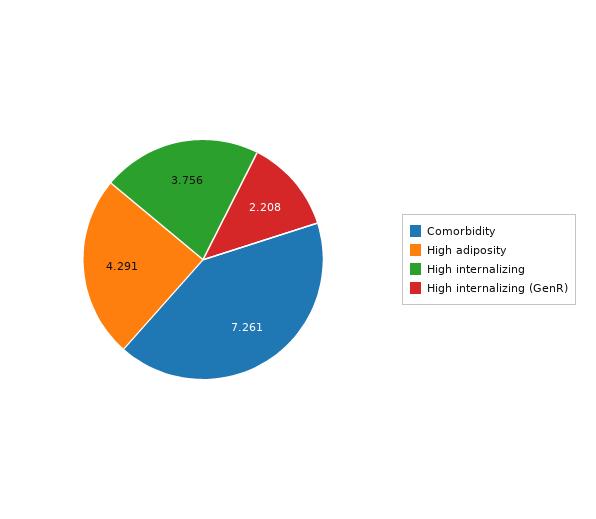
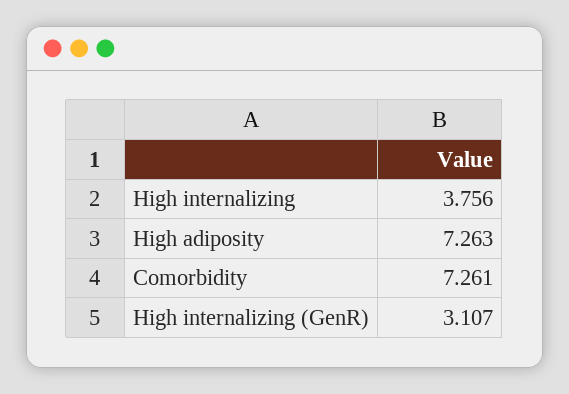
  {
    "Comorbidity": 7.261,
-   "High adiposity": 4.291,
+   "High adiposity": 7.263,
    "High internalizing": 3.756,
-   "High internalizing (GenR)": 2.208
+   "High internalizing (GenR)": 3.107
  }

